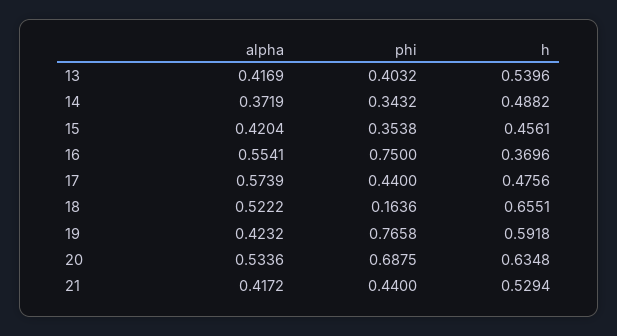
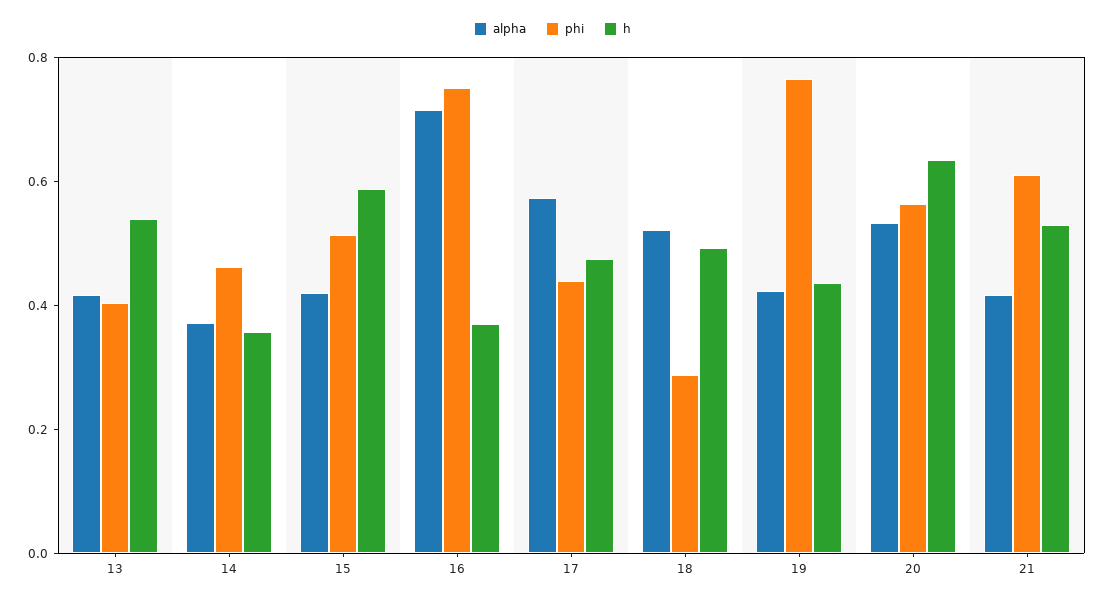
  {
    "alpha": {
      "13": 0.4169,
      "14": 0.3719,
      "15": 0.4204,
-     "16": 0.5541,
+     "16": 0.7,
      "17": 0.5739,
      "18": 0.5222,
      "19": 0.4232,
      "20": 0.5336,
      "21": 0.4172
    },
    "phi": {
      "13": 0.4032,
-     "14": 0.3432,
+     "14": 0.45,
-     "15": 0.3538,
+     "15": 0.5,
      "16": 0.75,
      "17": 0.44,
-     "18": 0.1636,
+     "18": 0.3,
      "19": 0.7658,
-     "20": 0.6875,
+     "20": 0.55,
-     "21": 0.44
+     "21": 0.6
    },
    "h": {
      "13": 0.5396,
-     "14": 0.4882,
+     "14": 0.35,
-     "15": 0.4561,
+     "15": 0.6,
      "16": 0.3696,
      "17": 0.4756,
-     "18": 0.6551,
+     "18": 0.5,
-     "19": 0.5918,
+     "19": 0.45,
      "20": 0.6348,
      "21": 0.5294
    }
  }

